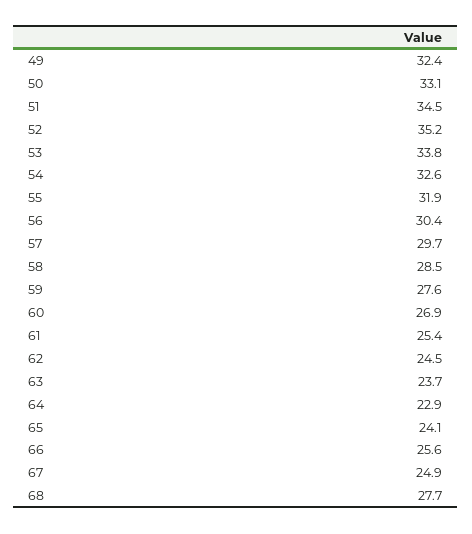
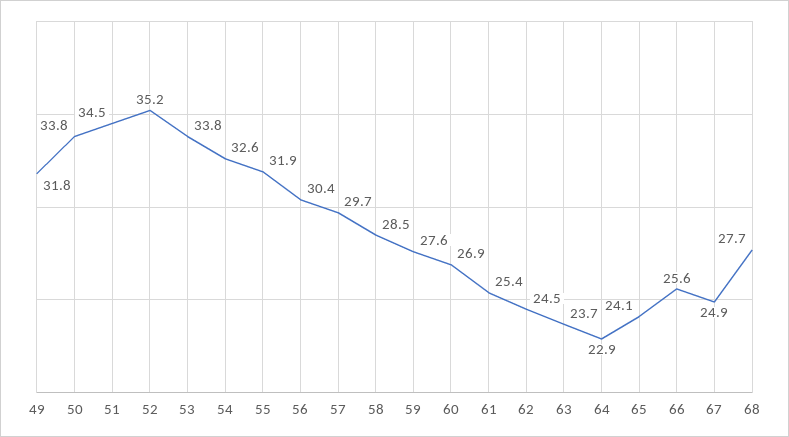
  {
-   "49": 32.4,
+   "49": 31.8,
-   "50": 33.1,
+   "50": 33.8,
    "51": 34.5,
    "52": 35.2,
    "53": 33.8,
    "54": 32.6,
    "55": 31.9,
    "56": 30.4,
    "57": 29.7,
    "58": 28.5,
    "59": 27.6,
    "60": 26.9,
    "61": 25.4,
    "62": 24.5,
    "63": 23.7,
    "64": 22.9,
    "65": 24.1,
    "66": 25.6,
    "67": 24.9,
    "68": 27.7
  }

